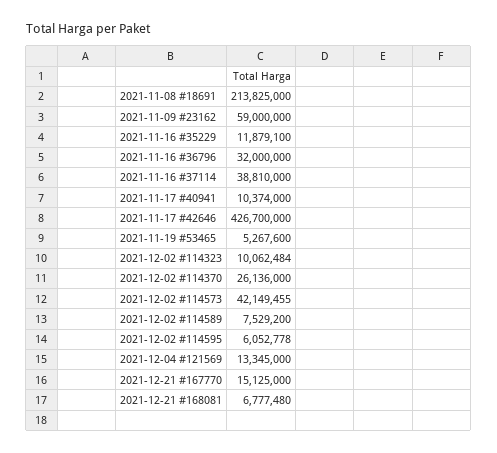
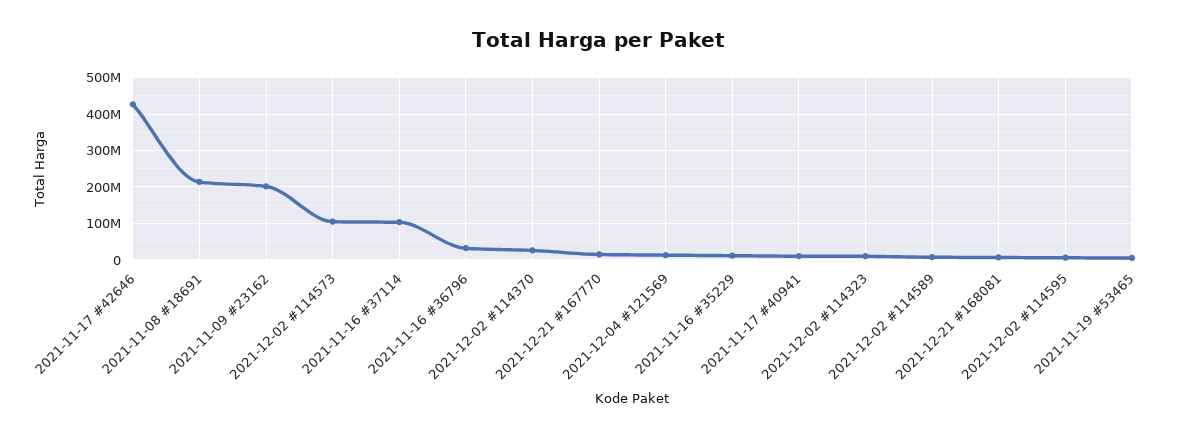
  {
    "2021-11-08 #18691": 213825000,
-   "2021-11-09 #23162": 59000000,
+   "2021-11-09 #23162": 200000000,
    "2021-11-16 #35229": 11879100,
    "2021-11-16 #36796": 32000000,
-   "2021-11-16 #37114": 38810000,
+   "2021-11-16 #37114": 100000000,
    "2021-11-17 #40941": 10374000,
    "2021-11-17 #42646": 426700000,
    "2021-11-19 #53465": 5267600,
    "2021-12-02 #114323": 10062484,
    "2021-12-02 #114370": 26136000,
-   "2021-12-02 #114573": 42149455,
+   "2021-12-02 #114573": 100000000,
    "2021-12-02 #114589": 7529200,
    "2021-12-02 #114595": 6052778,
    "2021-12-04 #121569": 13345000,
    "2021-12-21 #167770": 15125000,
    "2021-12-21 #168081": 6777480
  }

